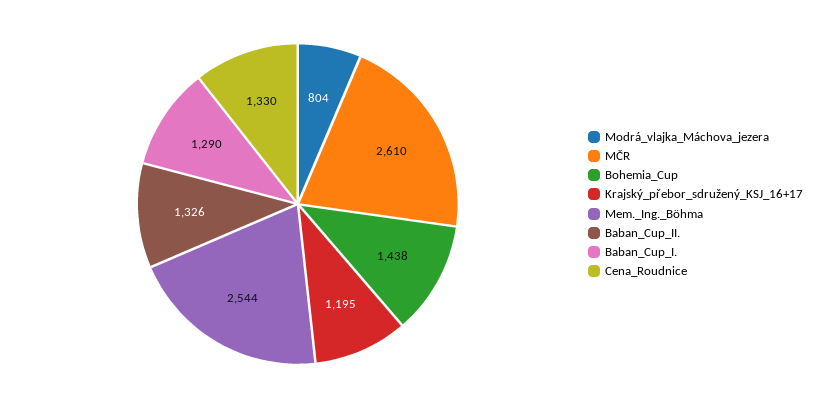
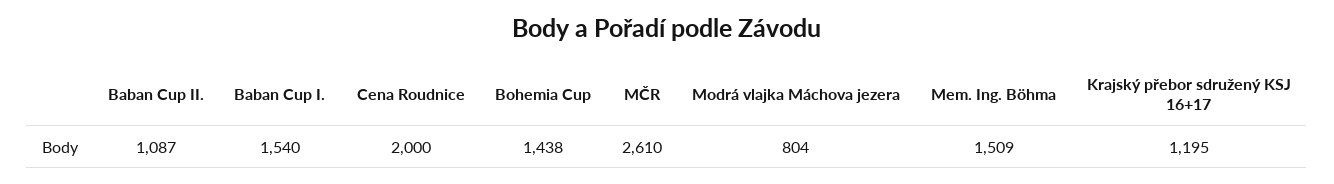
  {
    "Modrá_vlajka_Máchova_jezera": 804,
    "MČR": 2610,
    "Bohemia_Cup": 1438,
    "Krajský_přebor_sdružený_KSJ_16+17": 1195,
-   "Mem._Ing._Böhma": 2544,
+   "Mem._Ing._Böhma": 1509,
-   "Baban_Cup_II.": 1326,
+   "Baban_Cup_II.": 1087,
-   "Baban_Cup_I.": 1290,
+   "Baban_Cup_I.": 1540,
-   "Cena_Roudnice": 1330
+   "Cena_Roudnice": 2000
  }

